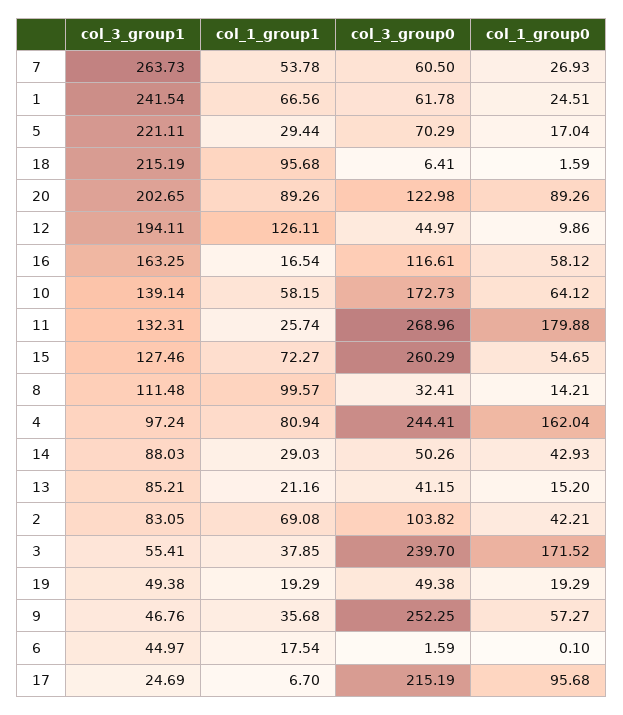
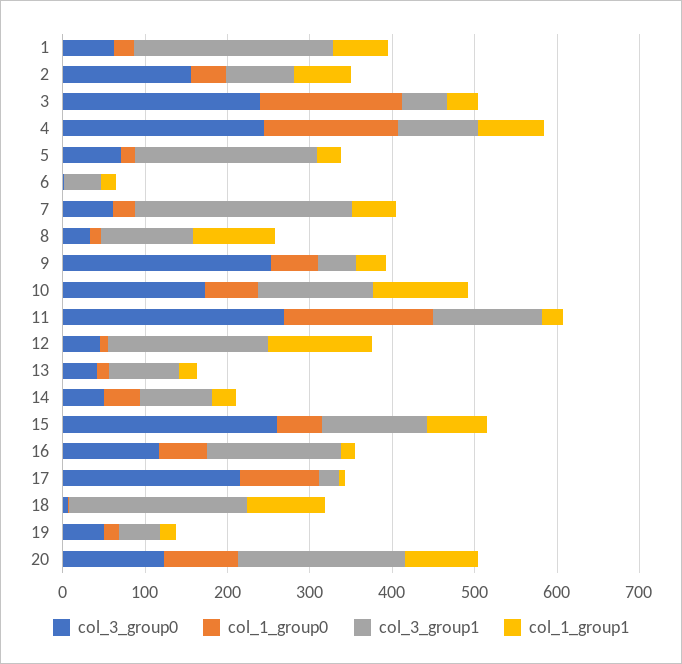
  {
    "col_3_group1": {
      "7": 263.73,
      "1": 241.54,
      "5": 221.11,
      "18": 215.19,
      "20": 202.65,
      "12": 194.11,
      "16": 163.25,
      "10": 139.14,
      "11": 132.31,
      "15": 127.46,
      "8": 111.48,
      "4": 97.24,
      "14": 88.03,
      "13": 85.21,
      "2": 83.05,
      "3": 55.41,
      "19": 49.38,
      "9": 46.76,
      "6": 44.97,
      "17": 24.69
    },
    "col_1_group1": {
      "7": 53.78,
      "1": 66.56,
      "5": 29.44,
      "18": 95.68,
      "20": 89.26,
      "12": 126.11,
      "16": 16.54,
-     "10": 58.15,
+     "10": 120,
      "11": 25.74,
      "15": 72.27,
      "8": 99.57,
      "4": 80.94,
      "14": 29.03,
      "13": 21.16,
      "2": 69.08,
      "3": 37.85,
      "19": 19.29,
      "9": 35.68,
      "6": 17.54,
      "17": 6.7
    },
    "col_3_group0": {
      "7": 60.5,
      "1": 61.78,
      "5": 70.29,
      "18": 6.41,
      "20": 122.98,
      "12": 44.97,
      "16": 116.61,
      "10": 172.73,
      "11": 268.96,
      "15": 260.29,
      "8": 32.41,
      "4": 244.41,
      "14": 50.26,
      "13": 41.15,
-     "2": 103.82,
+     "2": 160,
      "3": 239.7,
      "19": 49.38,
      "9": 252.25,
      "6": 1.59,
      "17": 215.19
    },
    "col_1_group0": {
      "7": 26.93,
      "1": 24.51,
      "5": 17.04,
      "18": 1.59,
      "20": 89.26,
      "12": 9.86,
      "16": 58.12,
      "10": 64.12,
      "11": 179.88,
      "15": 54.65,
      "8": 14.21,
      "4": 162.04,
      "14": 42.93,
      "13": 15.2,
      "2": 42.21,
      "3": 171.52,
      "19": 19.29,
      "9": 57.27,
      "6": 0.1,
      "17": 95.68
    }
  }

